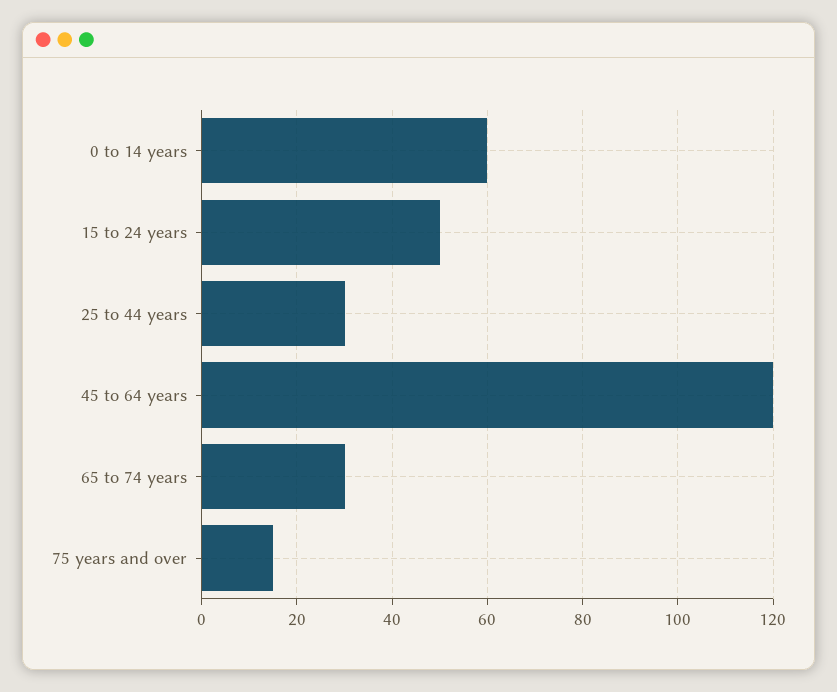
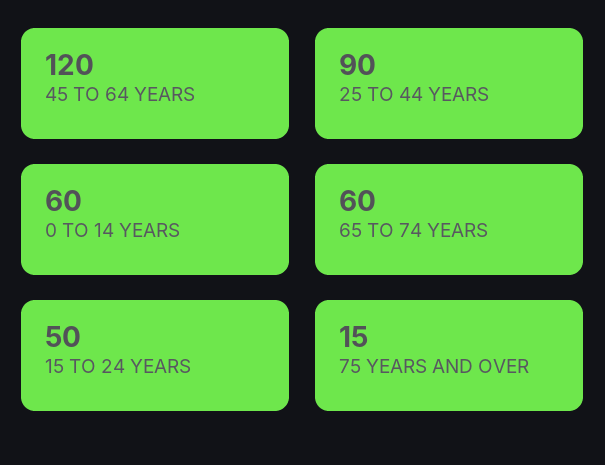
  {
    "0 to 14 years": 60,
    "15 to 24 years": 50,
-   "25 to 44 years": 30,
+   "25 to 44 years": 90,
    "45 to 64 years": 120,
-   "65 to 74 years": 30,
+   "65 to 74 years": 60,
    "75 years and over": 15
  }

